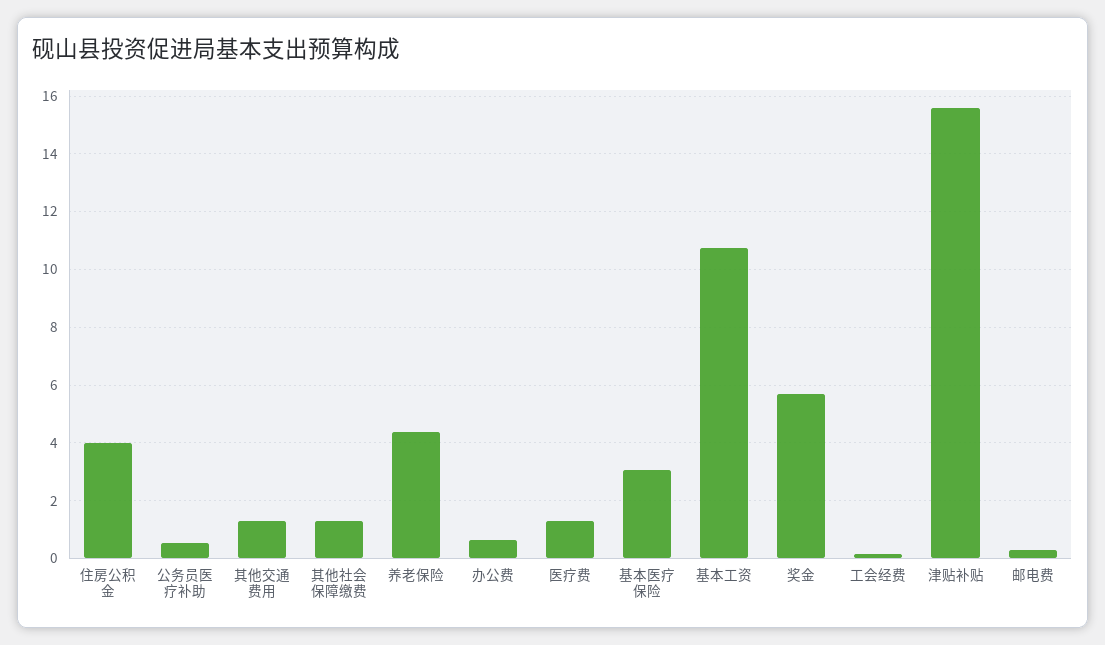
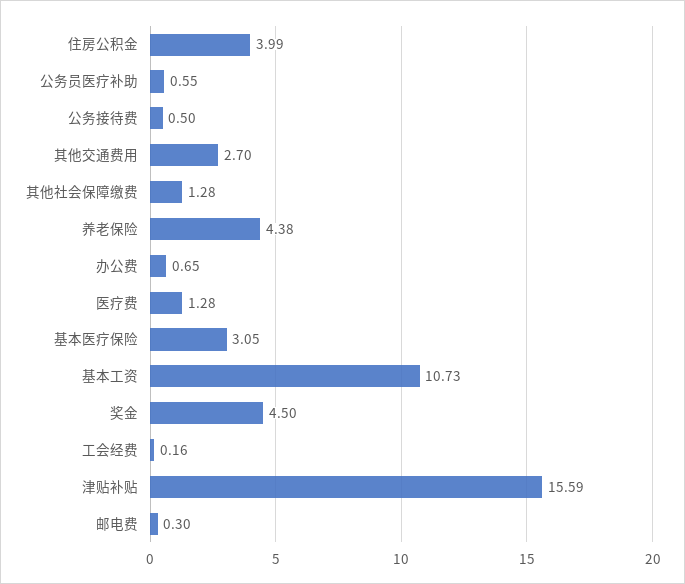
  {
    "住房公积金": 3.99,
    "公务员医疗补助": 0.55,
-   "其他交通费用": 1.25,
+   "其他交通费用": 2.7,
    "其他社会保障缴费": 1.28,
    "养老保险": 4.38,
    "办公费": 0.65,
    "医疗费": 1.28,
    "基本医疗保险": 3.05,
    "基本工资": 10.73,
-   "奖金": 5.75,
+   "奖金": 4.5,
    "工会经费": 0.16,
    "津贴补贴": 15.59,
-   "邮电费": 0.3
+   "邮电费": 0.3,
+   "公务接待费": 0.5
  }

